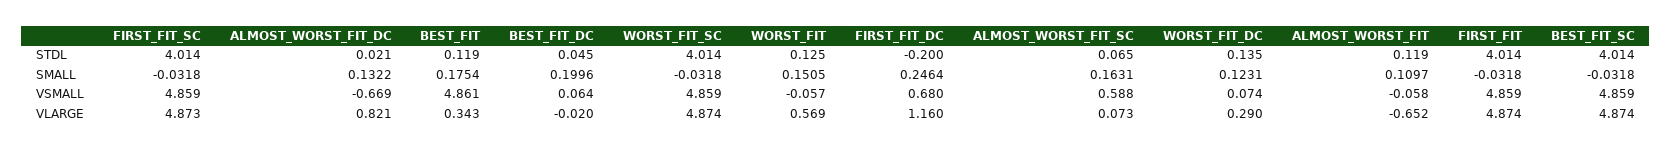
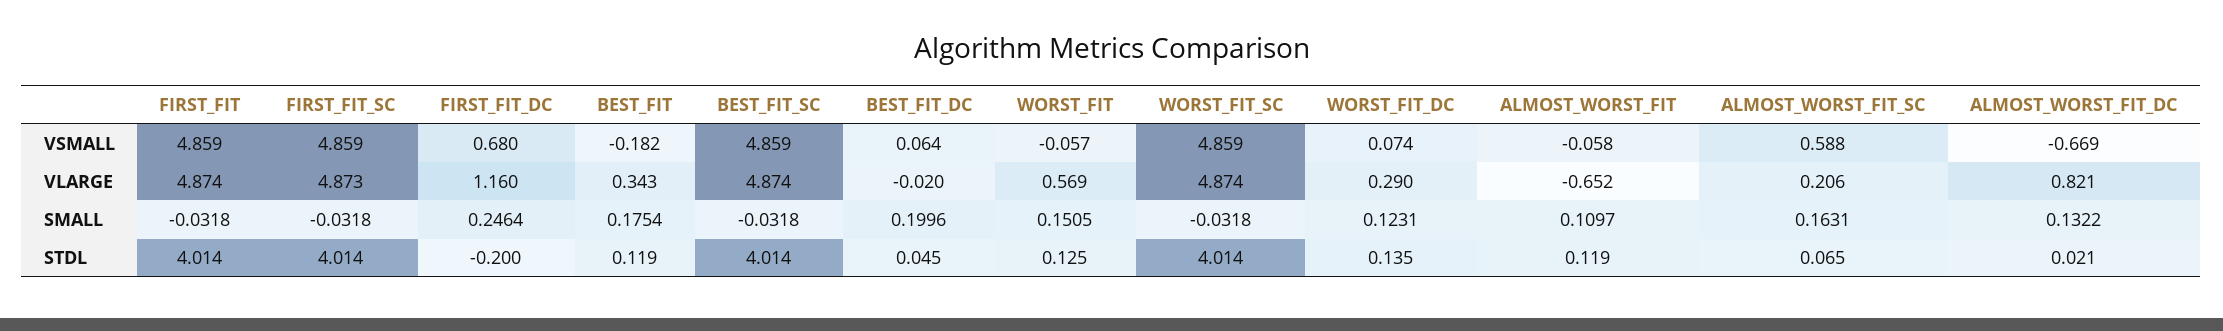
  {
    "FIRST_FIT_SC": {
      "STDL": 4.014,
      "SMALL": -0.0318,
      "VSMALL": 4.859,
      "VLARGE": 4.873
    },
    "ALMOST_WORST_FIT_DC": {
      "STDL": 0.021,
      "SMALL": 0.1322,
      "VSMALL": -0.669,
      "VLARGE": 0.821
    },
    "BEST_FIT": {
      "STDL": 0.119,
      "SMALL": 0.1754,
-     "VSMALL": 4.861,
+     "VSMALL": -0.182,
      "VLARGE": 0.343
    },
    "BEST_FIT_DC": {
      "STDL": 0.045,
      "SMALL": 0.1996,
      "VSMALL": 0.064,
      "VLARGE": -0.02
    },
    "WORST_FIT_SC": {
      "STDL": 4.014,
      "SMALL": -0.0318,
      "VSMALL": 4.859,
      "VLARGE": 4.874
    },
    "WORST_FIT": {
      "STDL": 0.125,
      "SMALL": 0.1505,
      "VSMALL": -0.057,
      "VLARGE": 0.569
    },
    "FIRST_FIT_DC": {
      "STDL": -0.2,
      "SMALL": 0.2464,
      "VSMALL": 0.68,
      "VLARGE": 1.16
    },
    "ALMOST_WORST_FIT_SC": {
      "STDL": 0.065,
      "SMALL": 0.1631,
      "VSMALL": 0.588,
-     "VLARGE": 0.073
+     "VLARGE": 0.206
    },
    "WORST_FIT_DC": {
      "STDL": 0.135,
      "SMALL": 0.1231,
      "VSMALL": 0.074,
      "VLARGE": 0.29
    },
    "ALMOST_WORST_FIT": {
      "STDL": 0.119,
      "SMALL": 0.1097,
      "VSMALL": -0.058,
      "VLARGE": -0.652
    },
    "FIRST_FIT": {
      "STDL": 4.014,
      "SMALL": -0.0318,
      "VSMALL": 4.859,
      "VLARGE": 4.874
    },
    "BEST_FIT_SC": {
      "STDL": 4.014,
      "SMALL": -0.0318,
      "VSMALL": 4.859,
      "VLARGE": 4.874
    }
  }

